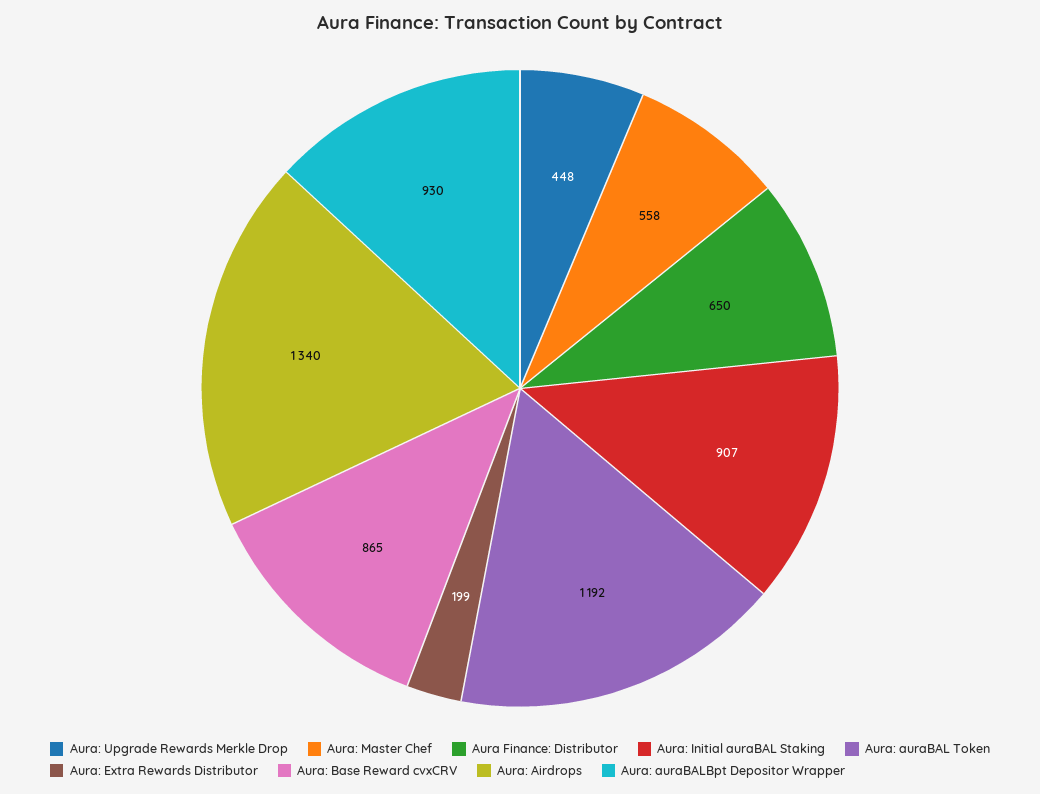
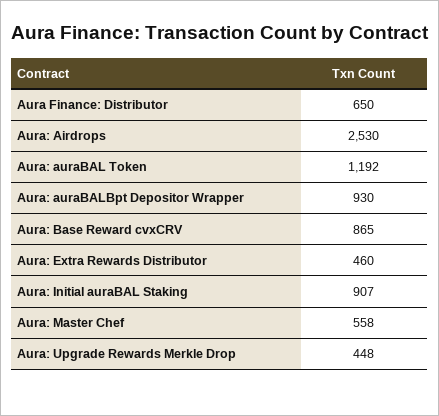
  {
    "Aura: Upgrade Rewards Merkle Drop": 448,
    "Aura: Master Chef": 558,
    "Aura Finance: Distributor": 650,
    "Aura: Initial auraBAL Staking": 907,
    "Aura: auraBAL Token": 1192,
-   "Aura: Extra Rewards Distributor": 199,
+   "Aura: Extra Rewards Distributor": 460,
    "Aura: Base Reward cvxCRV": 865,
-   "Aura: Airdrops": 1340,
+   "Aura: Airdrops": 2530,
    "Aura: auraBALBpt Depositor Wrapper": 930
  }

